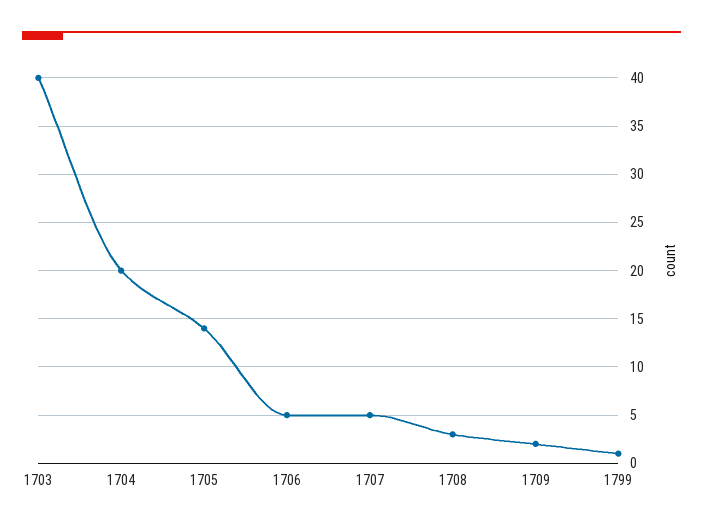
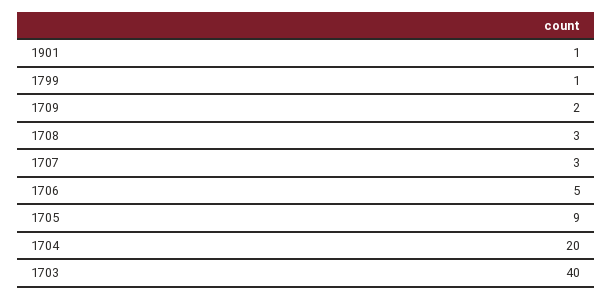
  {
    "1703": 40,
    "1704": 20,
-   "1705": 14,
+   "1705": 9,
    "1706": 5,
-   "1707": 5,
+   "1707": 3,
    "1708": 3,
    "1709": 2,
-   "1799": 1
+   "1799": 1,
+   "1901": 1
  }

